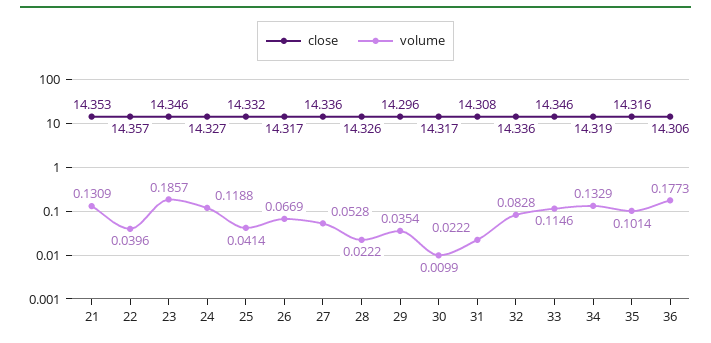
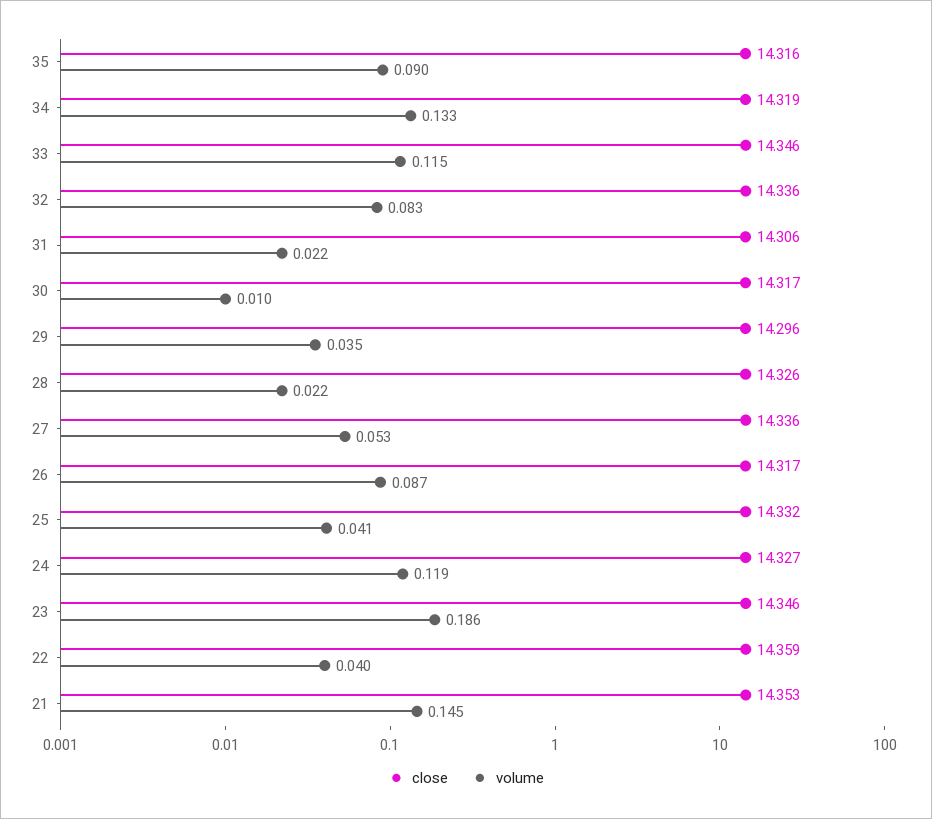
  {
    "close": {
      "21": 14.353,
-     "22": 14.357,
+     "22": 14.359,
      "23": 14.346,
      "24": 14.327,
      "25": 14.332,
      "26": 14.317,
      "27": 14.336,
      "28": 14.326,
      "29": 14.296,
      "30": 14.317,
-     "31": 14.308,
+     "31": 14.306,
      "32": 14.336,
      "33": 14.346,
      "34": 14.319,
-     "35": 14.316,
+     "35": 14.316
-     "36": 14.306
    },
    "volume": {
-     "21": 0.1309,
+     "21": 0.145,
      "22": 0.0396,
      "23": 0.1857,
      "24": 0.1188,
      "25": 0.0414,
-     "26": 0.0669,
+     "26": 0.087,
      "27": 0.0528,
      "28": 0.0222,
      "29": 0.0354,
      "30": 0.0099,
      "31": 0.0222,
      "32": 0.0828,
      "33": 0.1146,
      "34": 0.1329,
-     "35": 0.1014,
+     "35": 0.09
-     "36": 0.1773
    }
  }

